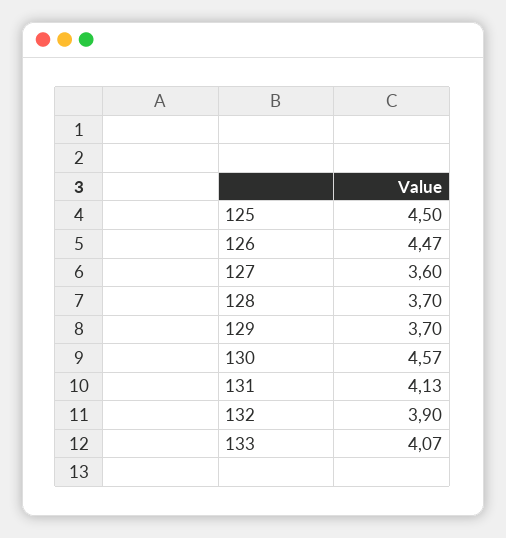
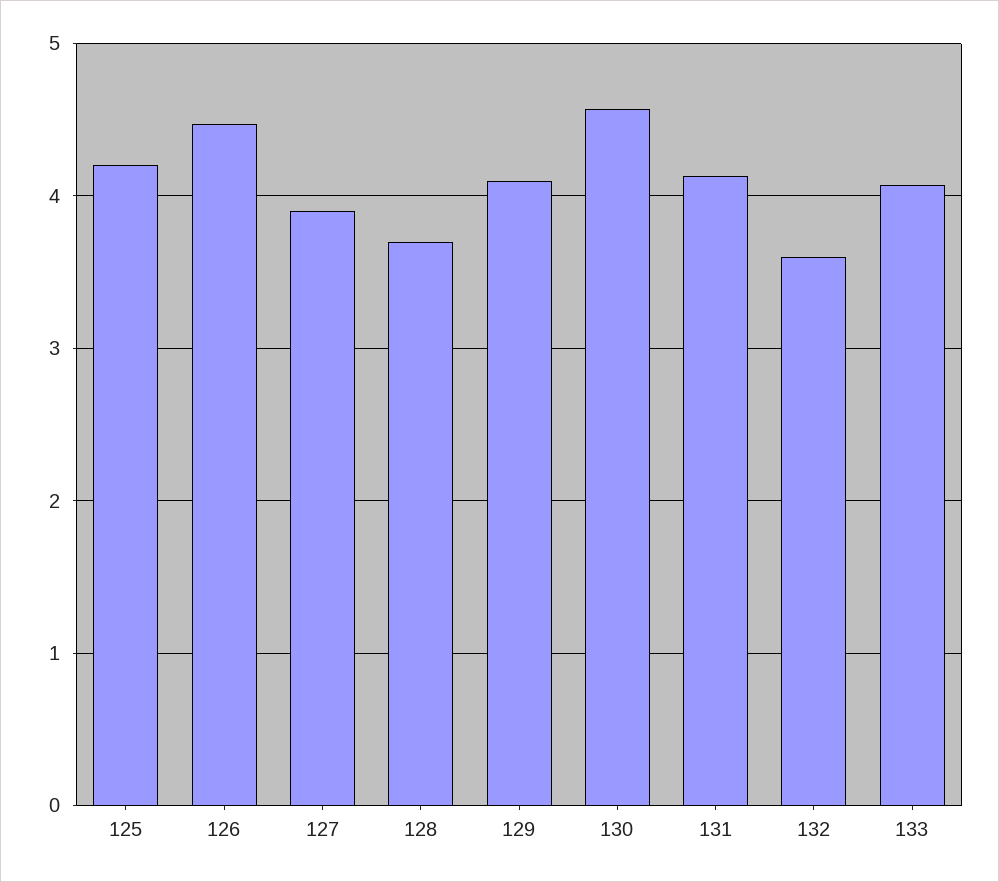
  {
-   "125": 4.5,
+   "125": 4.2,
    "126": 4.47,
-   "127": 3.6,
+   "127": 3.9,
    "128": 3.7,
-   "129": 3.7,
+   "129": 4.1,
    "130": 4.57,
    "131": 4.13,
-   "132": 3.9,
+   "132": 3.6,
    "133": 4.07
  }

